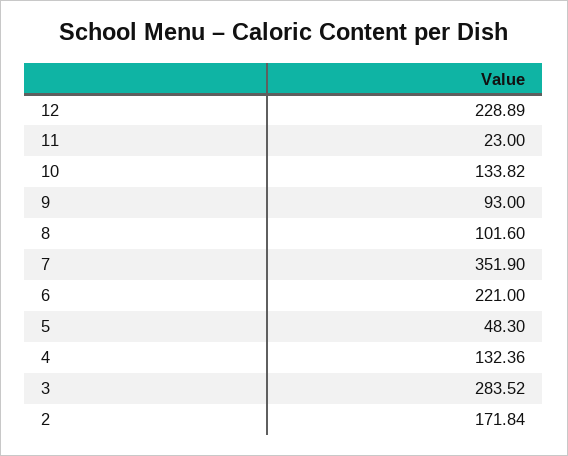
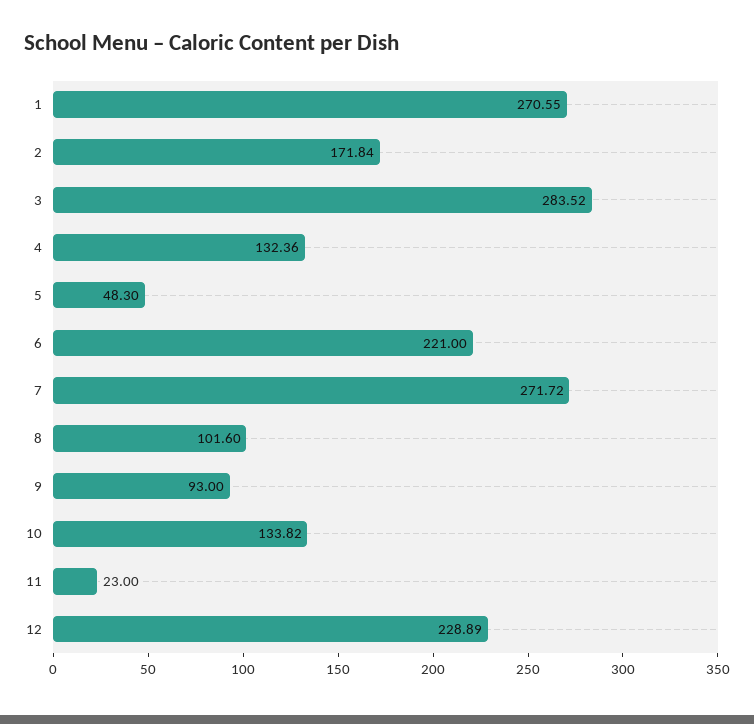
  {
    "12": 228.89,
    "11": 23,
    "10": 133.82,
    "9": 93,
    "8": 101.6,
-   "7": 351.9,
+   "7": 271.72,
    "6": 221,
    "5": 48.3,
    "4": 132.36,
    "3": 283.52,
-   "2": 171.84
+   "2": 171.84,
+   "1": 270.55
  }

